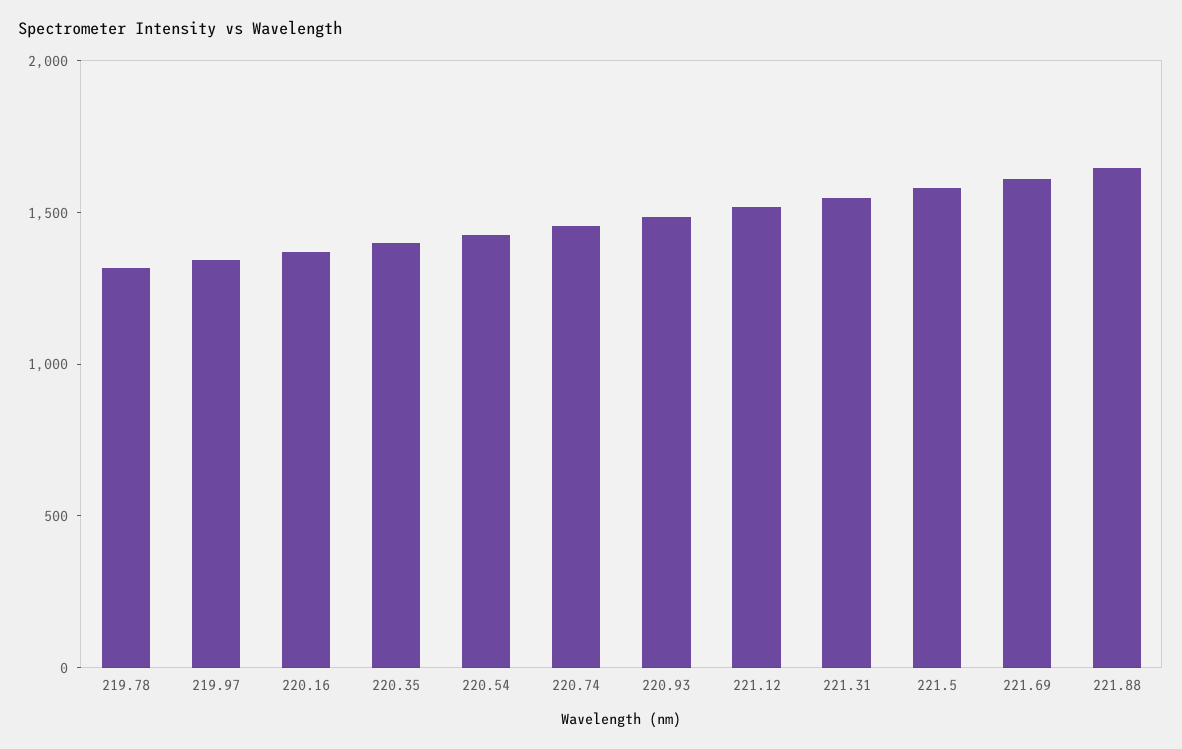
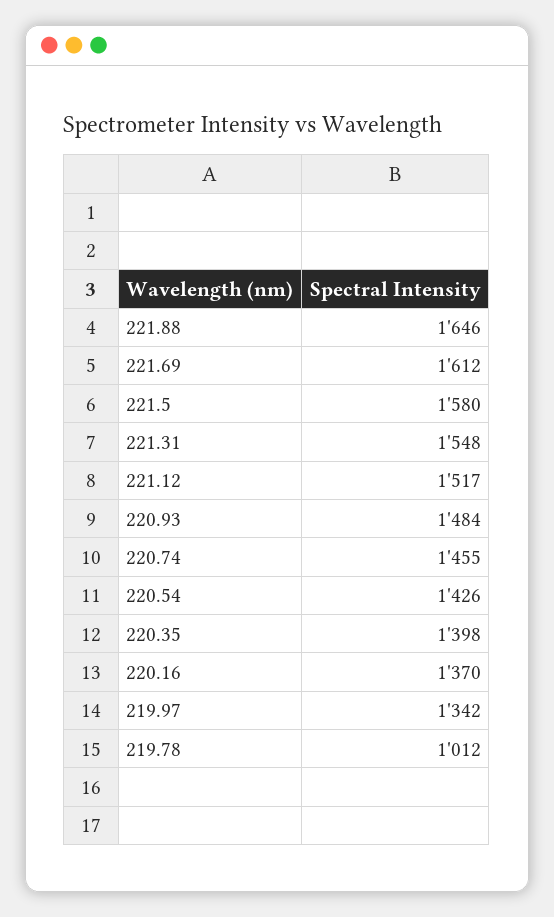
  {
-   "219.78": 1300,
+   "219.78": 1012,
    "219.97": 1342,
    "220.16": 1370,
    "220.35": 1398,
    "220.54": 1426,
    "220.74": 1455,
    "220.93": 1484,
    "221.12": 1517,
    "221.31": 1548,
    "221.5": 1580,
    "221.69": 1612,
    "221.88": 1646
  }

